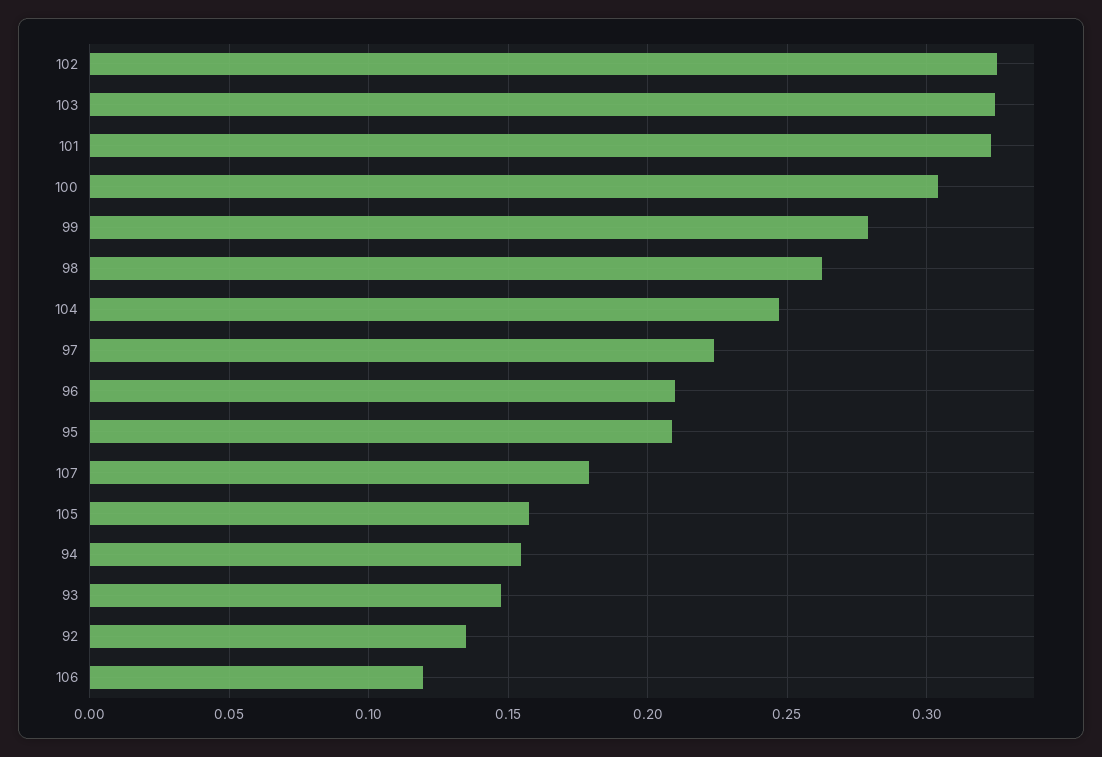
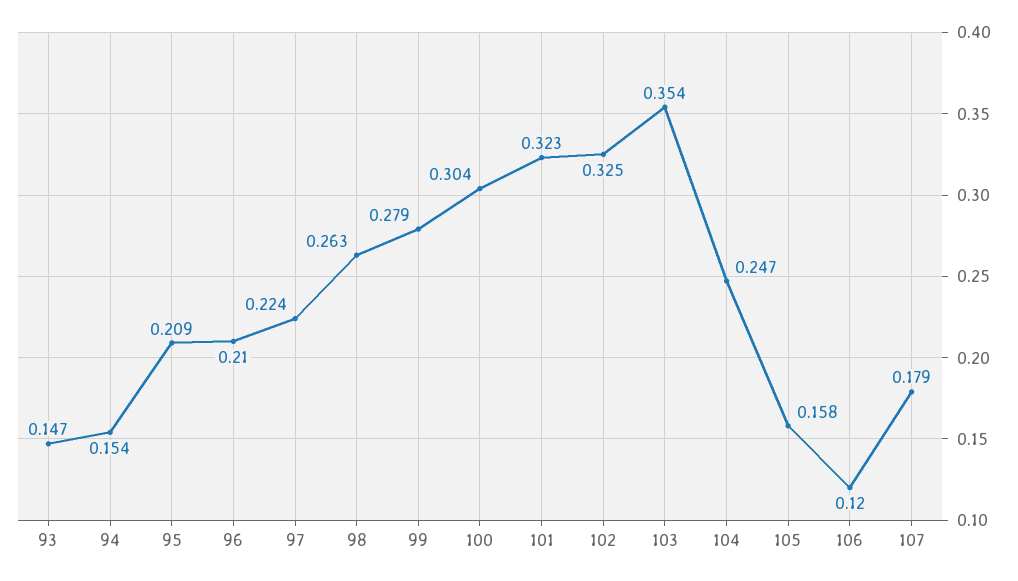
  {
    "102": 0.325,
-   "103": 0.325,
+   "103": 0.354,
    "101": 0.323,
    "100": 0.304,
    "99": 0.279,
    "98": 0.263,
    "104": 0.247,
    "97": 0.224,
    "96": 0.21,
    "95": 0.209,
    "107": 0.179,
    "105": 0.158,
    "94": 0.154,
    "93": 0.147,
-   "92": 0.135,
    "106": 0.12
  }

